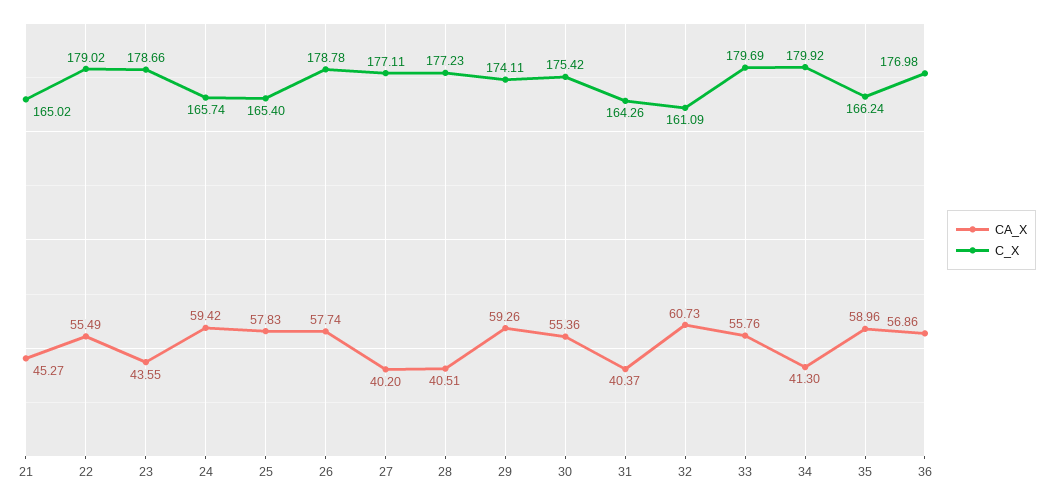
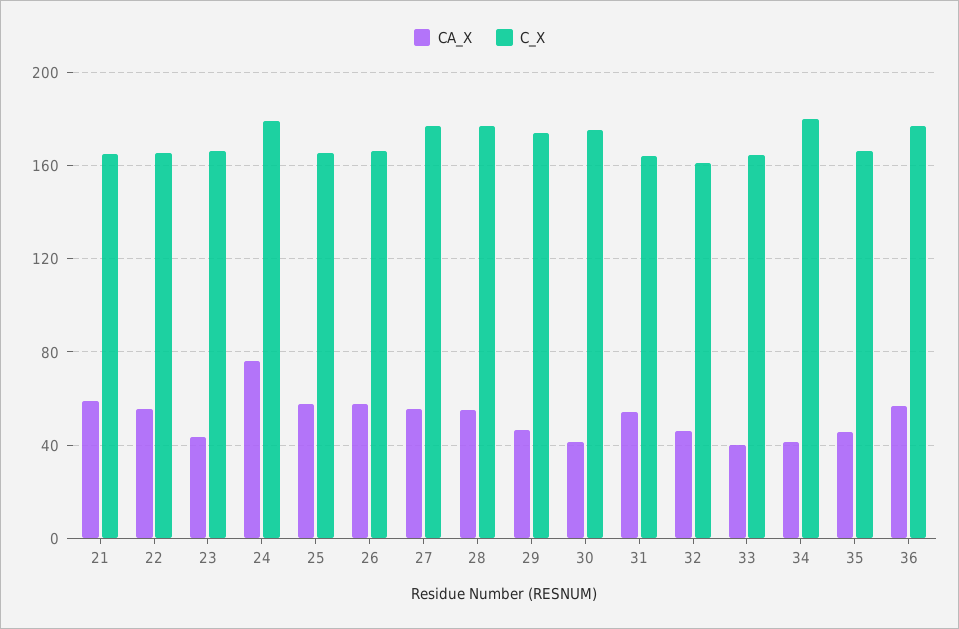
  {
    "CA_X": {
-     "21": 45.27,
+     "21": 60,
      "22": 55.49,
      "23": 43.55,
-     "24": 59.42,
+     "24": 75,
      "25": 57.83,
      "26": 57.74,
-     "27": 40.2,
+     "27": 55,
-     "28": 40.51,
+     "28": 55,
-     "29": 59.26,
+     "29": 45,
-     "30": 55.36,
+     "30": 40,
-     "31": 40.37,
+     "31": 55,
-     "32": 60.73,
+     "32": 45,
-     "33": 55.76,
+     "33": 40,
      "34": 41.3,
-     "35": 58.96,
+     "35": 45,
      "36": 56.86
    },
    "C_X": {
      "21": 165.02,
-     "22": 179.02,
+     "22": 165,
-     "23": 178.66,
+     "23": 165,
-     "24": 165.74,
+     "24": 180,
      "25": 165.4,
-     "26": 178.78,
+     "26": 165,
      "27": 177.11,
      "28": 177.23,
      "29": 174.11,
      "30": 175.42,
      "31": 164.26,
      "32": 161.09,
-     "33": 179.69,
+     "33": 165,
      "34": 179.92,
      "35": 166.24,
      "36": 176.98
    }
  }

